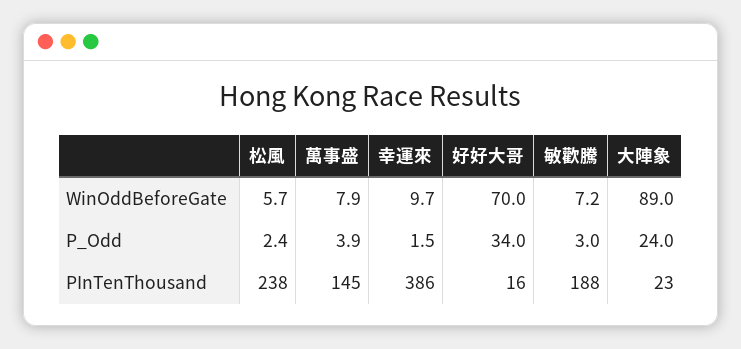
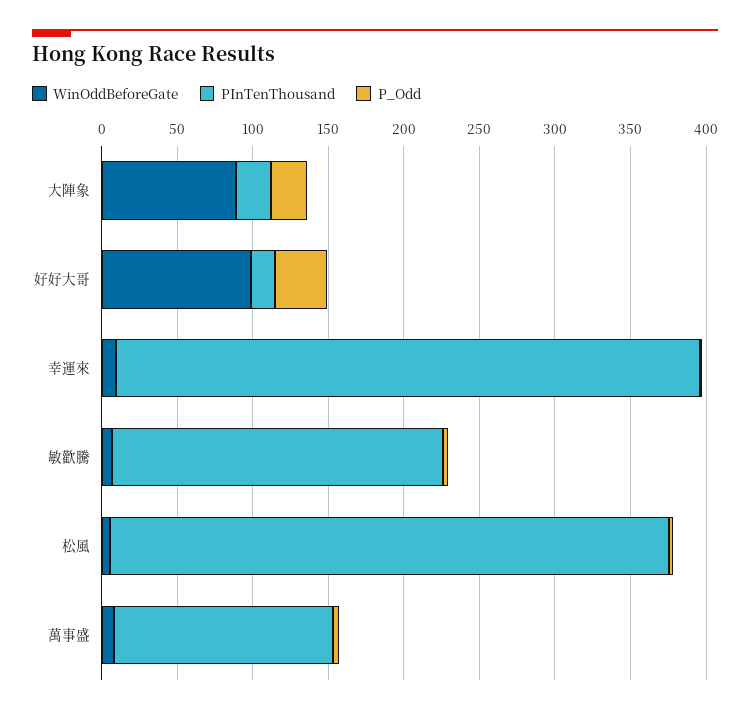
  {
    "WinOddBeforeGate": {
      "松風": 5.7,
      "萬事盛": 7.9,
      "幸運來": 9.7,
-     "好好大哥": 70,
+     "好好大哥": 100,
      "敏歡騰": 7.2,
      "大陣象": 89
    },
    "P_Odd": {
      "松風": 2.4,
      "萬事盛": 3.9,
      "幸運來": 1.5,
      "好好大哥": 34,
      "敏歡騰": 3,
      "大陣象": 24
    },
    "PInTenThousand": {
-     "松風": 238,
+     "松風": 370,
      "萬事盛": 145,
      "幸運來": 386,
      "好好大哥": 16,
-     "敏歡騰": 188,
+     "敏歡騰": 220,
      "大陣象": 23
    }
  }

